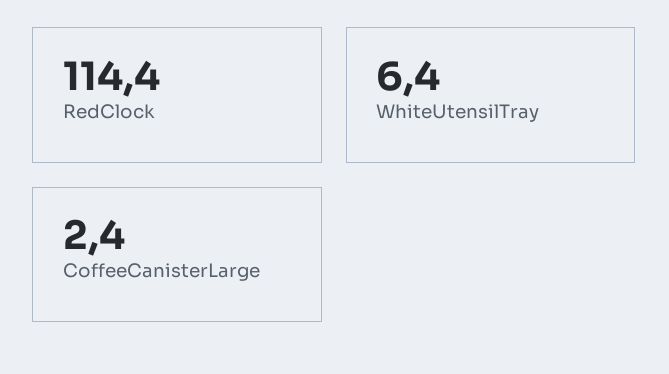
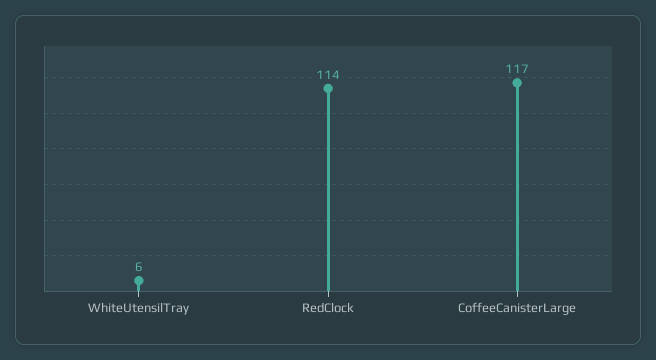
  {
    "RedClock": 114.4,
    "WhiteUtensilTray": 6.4,
-   "CoffeeCanisterLarge": 2.4
+   "CoffeeCanisterLarge": 117
  }

